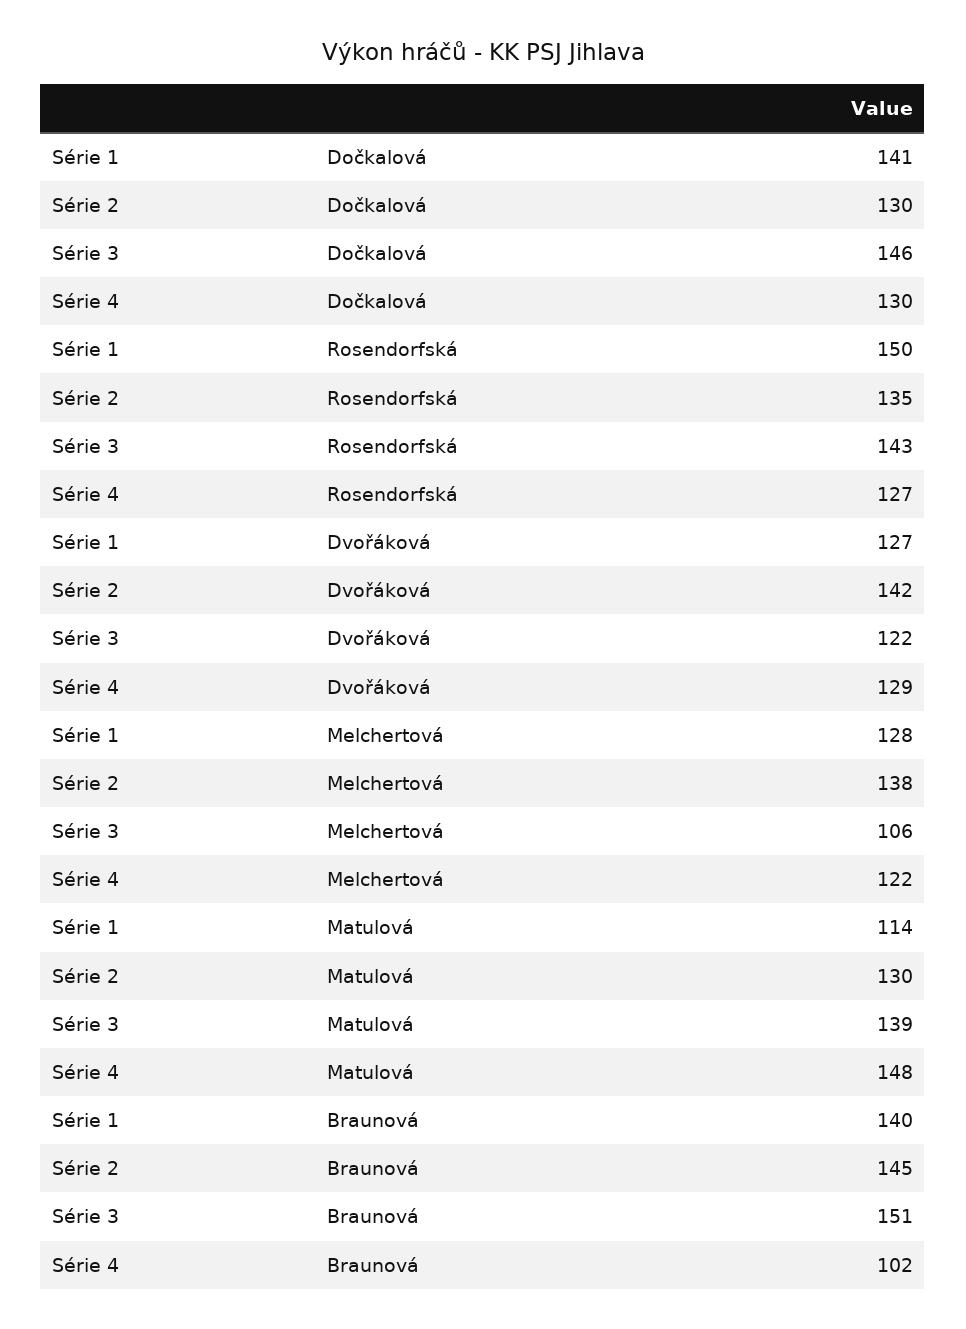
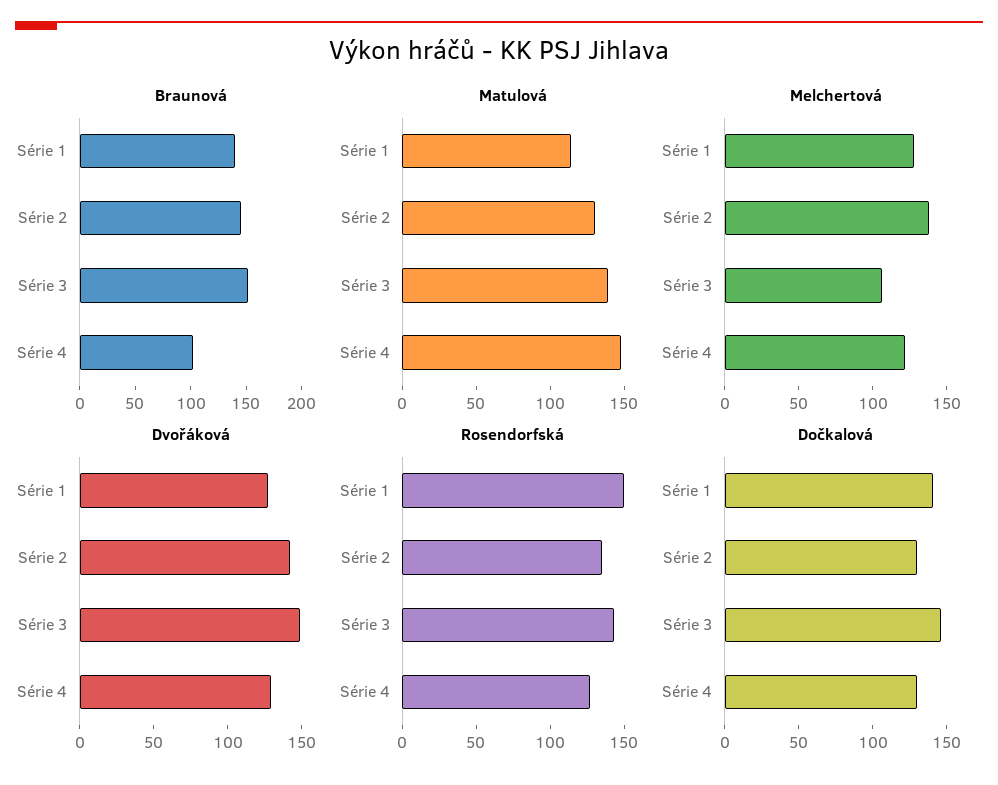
  {
    "Dočkalová": {
      "Série 1": 141,
      "Série 2": 130,
      "Série 3": 146,
      "Série 4": 130
    },
    "Rosendorfská": {
      "Série 1": 150,
      "Série 2": 135,
      "Série 3": 143,
      "Série 4": 127
    },
    "Dvořáková": {
      "Série 1": 127,
      "Série 2": 142,
-     "Série 3": 122,
+     "Série 3": 150,
      "Série 4": 129
    },
    "Melchertová": {
      "Série 1": 128,
      "Série 2": 138,
      "Série 3": 106,
      "Série 4": 122
    },
    "Matulová": {
      "Série 1": 114,
      "Série 2": 130,
      "Série 3": 139,
      "Série 4": 148
    },
    "Braunová": {
      "Série 1": 140,
      "Série 2": 145,
      "Série 3": 151,
      "Série 4": 102
    }
  }

